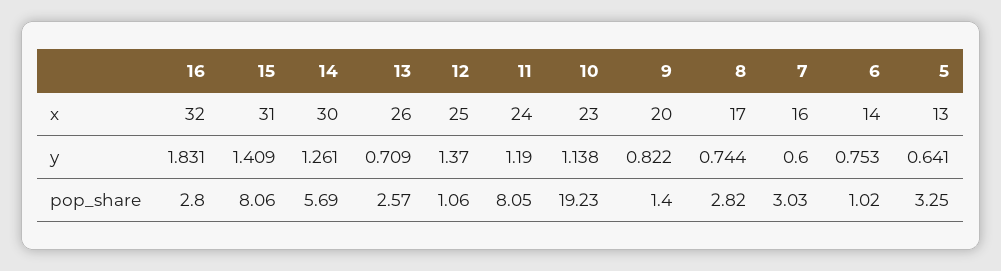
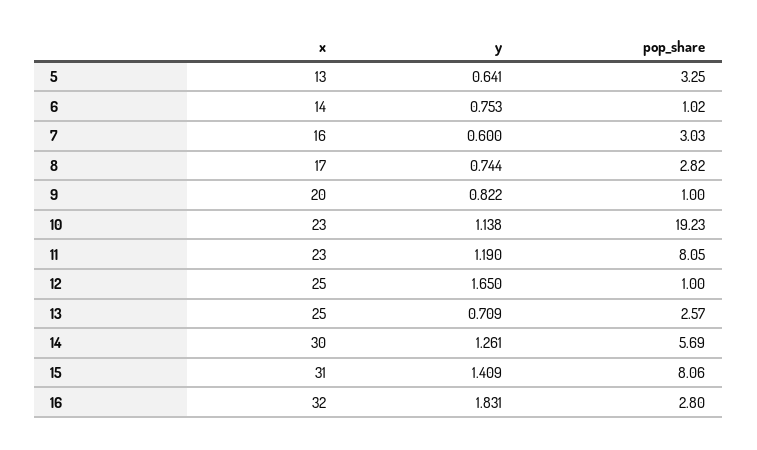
  {
    "16": {
      "x": 32,
      "y": 1.831,
      "pop_share": 2.8
    },
    "15": {
      "x": 31,
      "y": 1.409,
      "pop_share": 8.06
    },
    "14": {
      "x": 30,
      "y": 1.261,
      "pop_share": 5.69
    },
    "13": {
-     "x": 26,
+     "x": 25,
      "y": 0.709,
      "pop_share": 2.57
    },
    "12": {
      "x": 25,
-     "y": 1.37,
+     "y": 1.65,
-     "pop_share": 1.06
+     "pop_share": 1
    },
    "11": {
-     "x": 24,
+     "x": 23,
      "y": 1.19,
      "pop_share": 8.05
    },
    "10": {
      "x": 23,
      "y": 1.138,
      "pop_share": 19.23
    },
    "9": {
      "x": 20,
      "y": 0.822,
-     "pop_share": 1.4
+     "pop_share": 1
    },
    "8": {
      "x": 17,
      "y": 0.744,
      "pop_share": 2.82
    },
    "7": {
      "x": 16,
      "y": 0.6,
      "pop_share": 3.03
    },
    "6": {
      "x": 14,
      "y": 0.753,
      "pop_share": 1.02
    },
    "5": {
      "x": 13,
      "y": 0.641,
      "pop_share": 3.25
    }
  }

